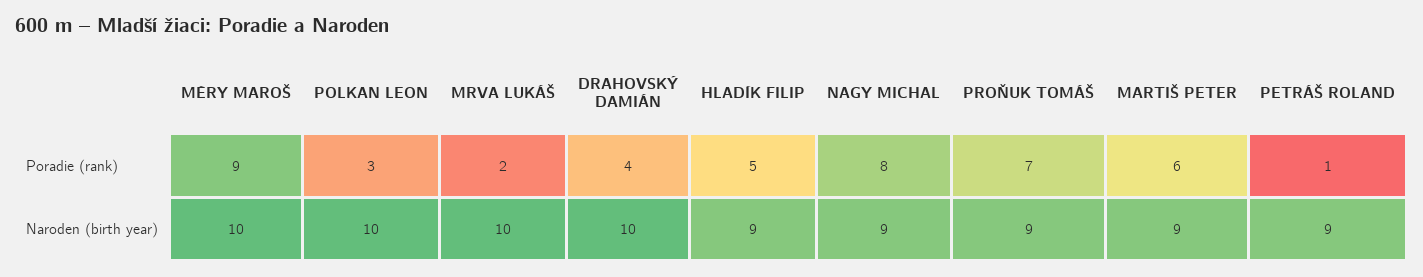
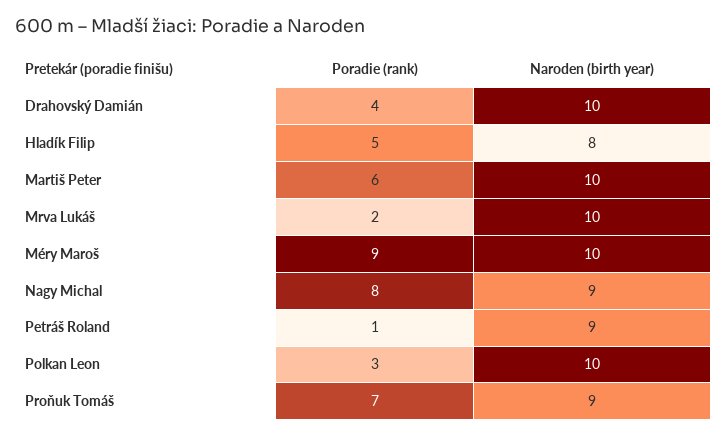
  {
    "MÉRY MAROŠ": {
      "Poradie (rank)": 9,
      "Naroden (birth year)": 10
    },
    "POLKAN LEON": {
      "Poradie (rank)": 3,
      "Naroden (birth year)": 10
    },
    "MRVA LUKÁŠ": {
      "Poradie (rank)": 2,
      "Naroden (birth year)": 10
    },
    "DRAHOVSKÝ DAMIÁN": {
      "Poradie (rank)": 4,
      "Naroden (birth year)": 10
    },
    "HLADÍK FILIP": {
      "Poradie (rank)": 5,
-     "Naroden (birth year)": 9
+     "Naroden (birth year)": 8
    },
    "NAGY MICHAL": {
      "Poradie (rank)": 8,
      "Naroden (birth year)": 9
    },
    "PROŇUK TOMÁŠ": {
      "Poradie (rank)": 7,
      "Naroden (birth year)": 9
    },
    "MARTIŠ PETER": {
      "Poradie (rank)": 6,
-     "Naroden (birth year)": 9
+     "Naroden (birth year)": 10
    },
    "PETRÁŠ ROLAND": {
      "Poradie (rank)": 1,
      "Naroden (birth year)": 9
    }
  }

